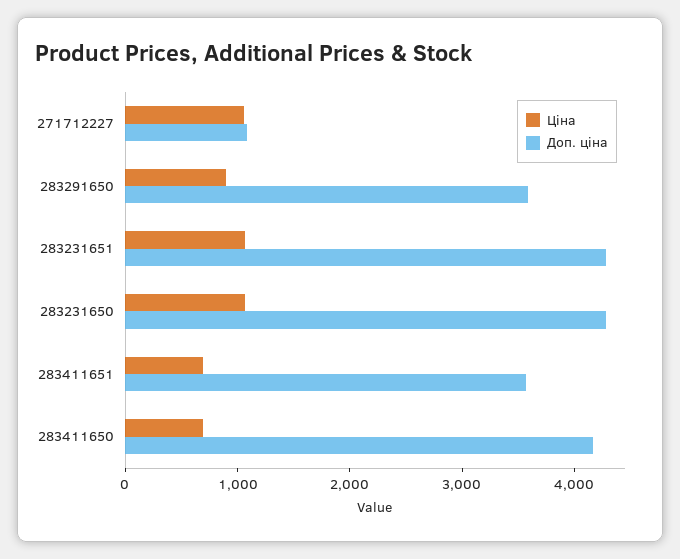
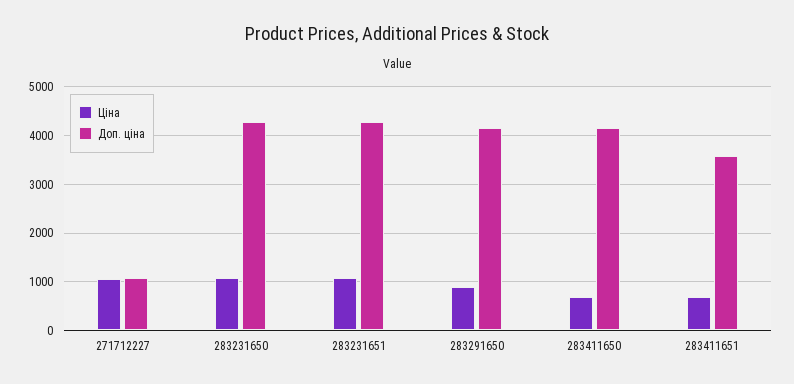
  {
    "Ціна": {
      "271712227": 1000,
      "283291650": 800,
      "283231651": 1000,
      "283231650": 1000,
      "283411651": 600,
      "283411650": 600
    },
    "Доп. ціна": {
      "271712227": 1000,
-     "283291650": 3600,
+     "283291650": 4200,
      "283231651": 4200,
      "283231650": 4200,
      "283411651": 3600,
      "283411650": 4200
    }
  }

